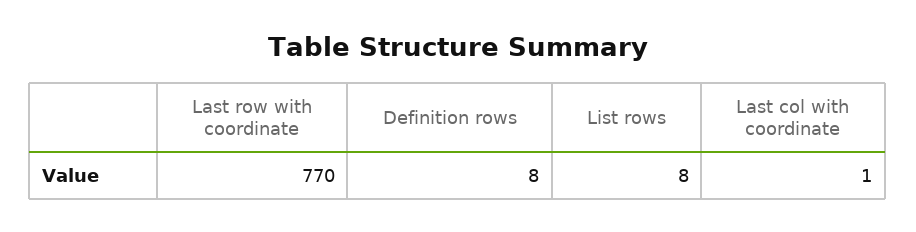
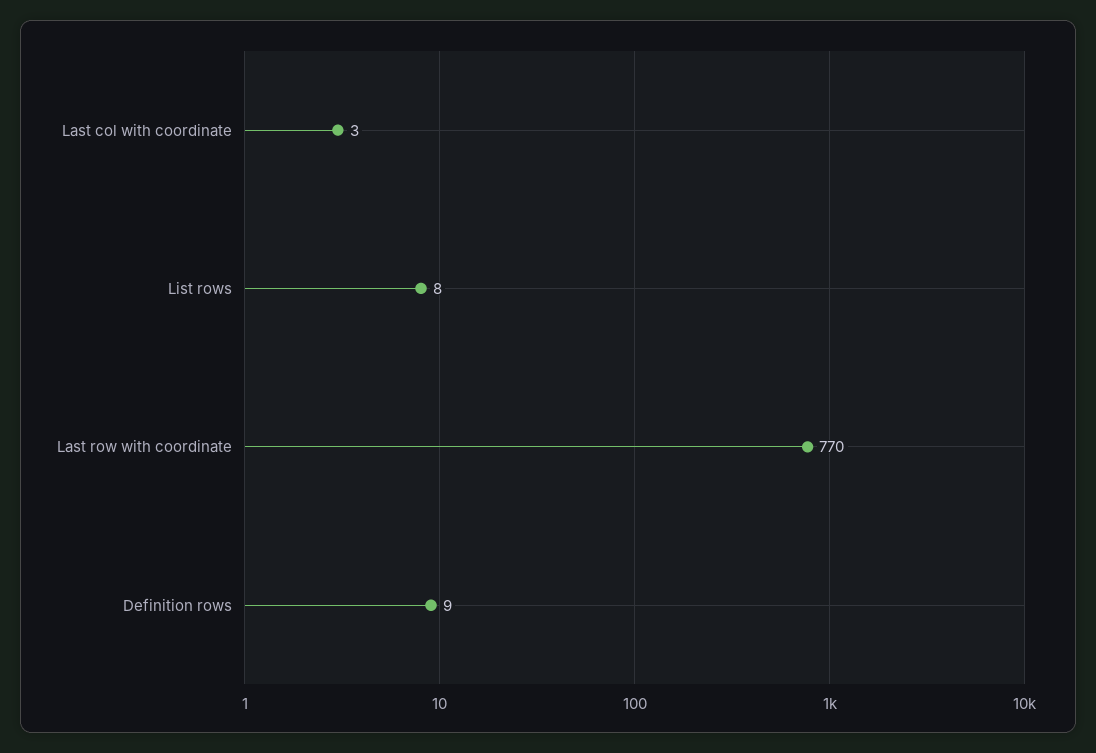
  {
    "Last row with coordinate": 770,
-   "Definition rows": 8,
+   "Definition rows": 9,
    "List rows": 8,
-   "Last col with coordinate": 1
+   "Last col with coordinate": 3
  }

